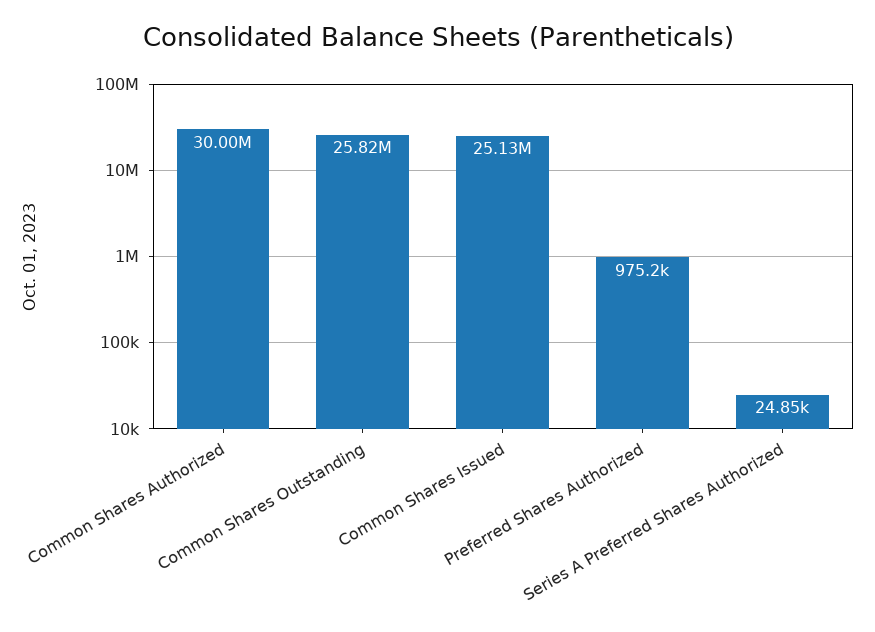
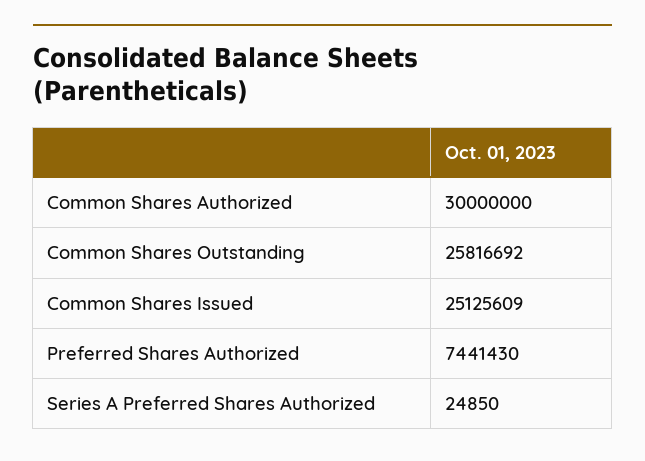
  {
    "Common Shares Authorized": 30000000,
    "Common Shares Outstanding": 25816692,
    "Common Shares Issued": 25125609,
-   "Preferred Shares Authorized": 975200,
+   "Preferred Shares Authorized": 7441430,
    "Series A Preferred Shares Authorized": 24850
  }

